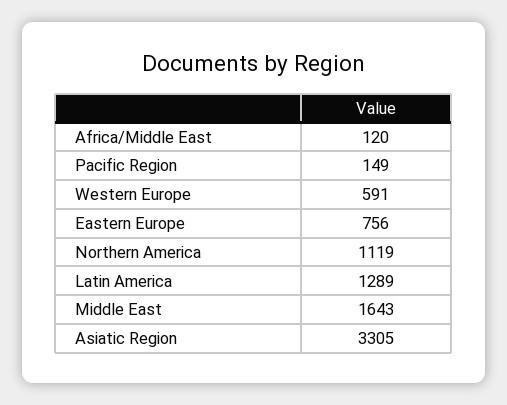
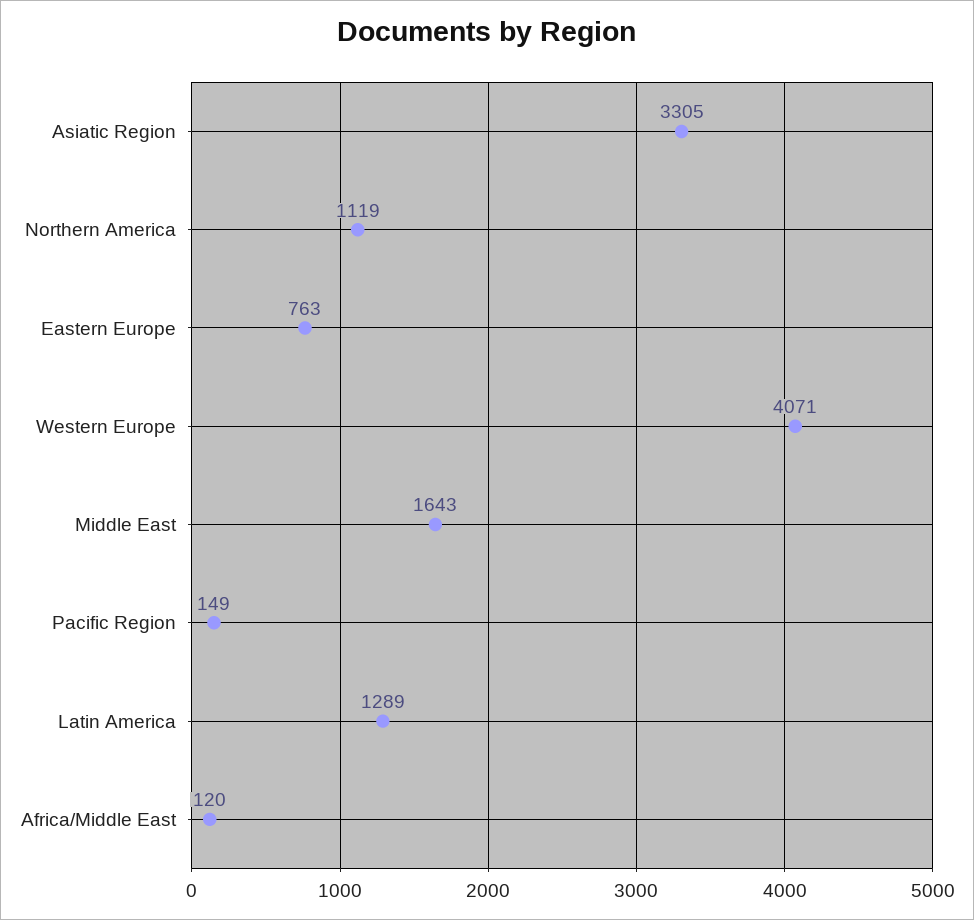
  {
    "Africa/Middle East": 120,
    "Pacific Region": 149,
-   "Western Europe": 591,
+   "Western Europe": 4071,
-   "Eastern Europe": 756,
+   "Eastern Europe": 763,
    "Northern America": 1119,
    "Latin America": 1289,
    "Middle East": 1643,
    "Asiatic Region": 3305
  }

